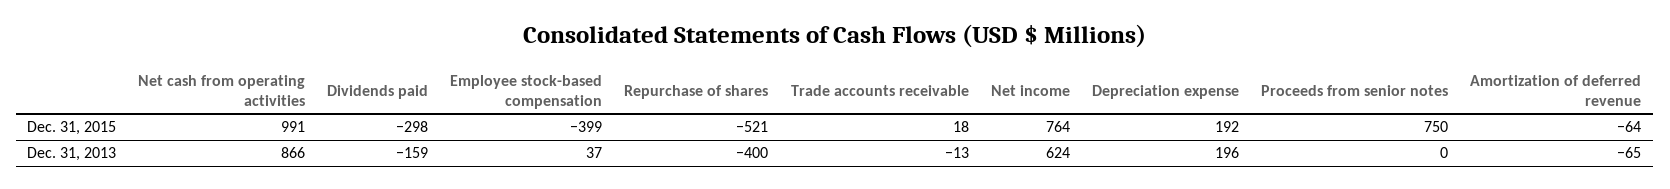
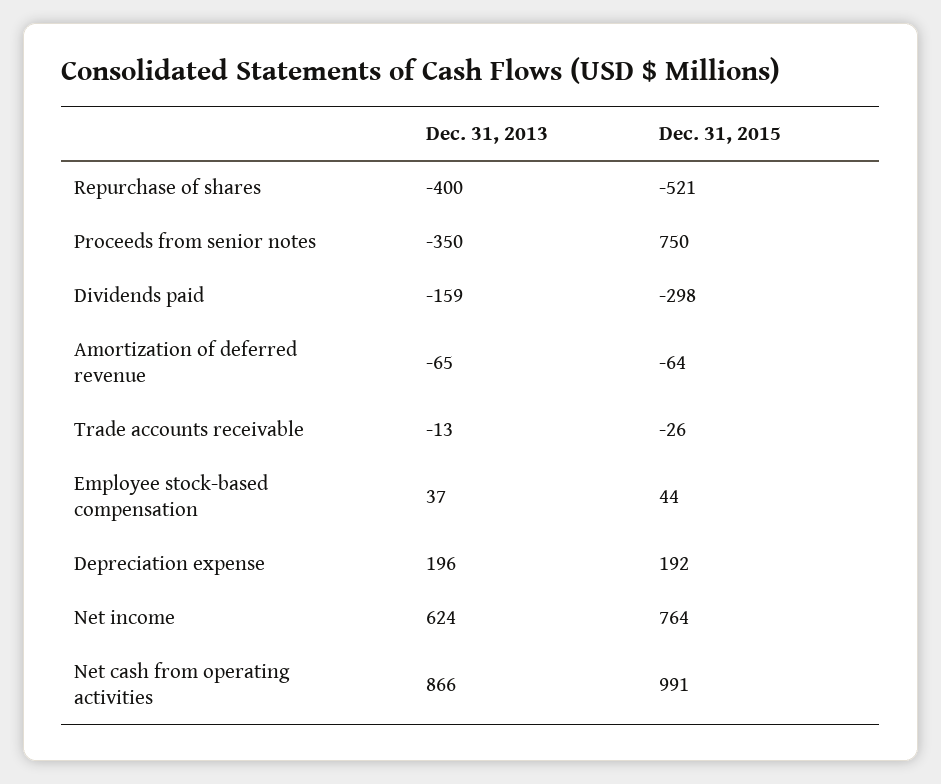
  {
    "Net cash from operating activities": {
      "Dec. 31, 2015": 991,
      "Dec. 31, 2013": 866
    },
    "Dividends paid": {
      "Dec. 31, 2015": -298,
      "Dec. 31, 2013": -159
    },
    "Employee stock-based compensation": {
-     "Dec. 31, 2015": -399,
+     "Dec. 31, 2015": 44,
      "Dec. 31, 2013": 37
    },
    "Repurchase of shares": {
      "Dec. 31, 2015": -521,
      "Dec. 31, 2013": -400
    },
    "Trade accounts receivable": {
-     "Dec. 31, 2015": 18,
+     "Dec. 31, 2015": -26,
      "Dec. 31, 2013": -13
    },
    "Net income": {
      "Dec. 31, 2015": 764,
      "Dec. 31, 2013": 624
    },
    "Depreciation expense": {
      "Dec. 31, 2015": 192,
      "Dec. 31, 2013": 196
    },
    "Proceeds from senior notes": {
      "Dec. 31, 2015": 750,
-     "Dec. 31, 2013": 0
+     "Dec. 31, 2013": -350
    },
    "Amortization of deferred revenue": {
      "Dec. 31, 2015": -64,
      "Dec. 31, 2013": -65
    }
  }

